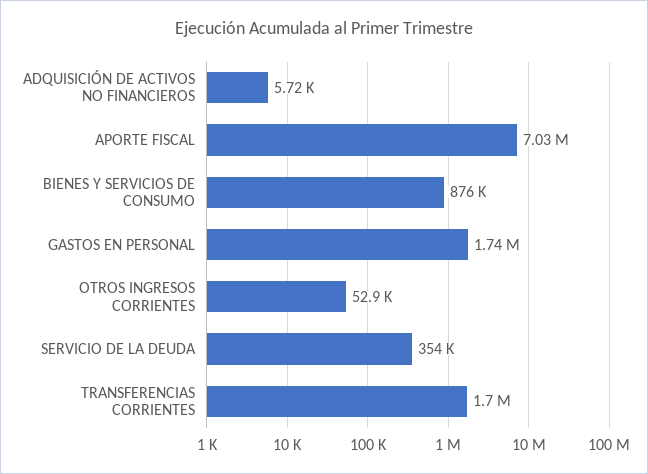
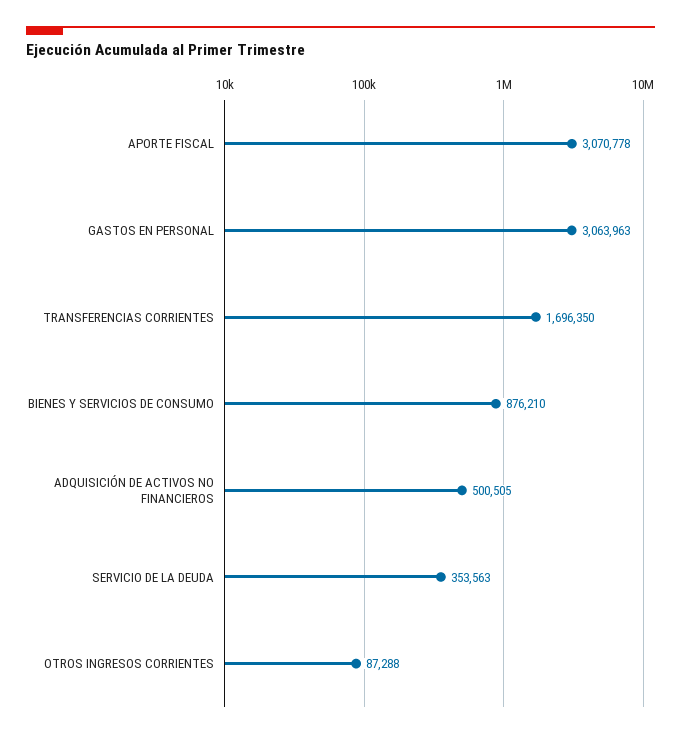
  {
-   "ADQUISICIÓN DE ACTIVOS NO FINANCIEROS": 5720,
+   "ADQUISICIÓN DE ACTIVOS NO FINANCIEROS": 500505,
-   "APORTE FISCAL": 7030000,
+   "APORTE FISCAL": 3070778,
    "BIENES Y SERVICIOS DE CONSUMO": 876210,
-   "GASTOS EN PERSONAL": 1740000,
+   "GASTOS EN PERSONAL": 3063963,
-   "OTROS INGRESOS CORRIENTES": 52900,
+   "OTROS INGRESOS CORRIENTES": 87288,
    "SERVICIO DE LA DEUDA": 353563,
    "TRANSFERENCIAS CORRIENTES": 1696350
  }

